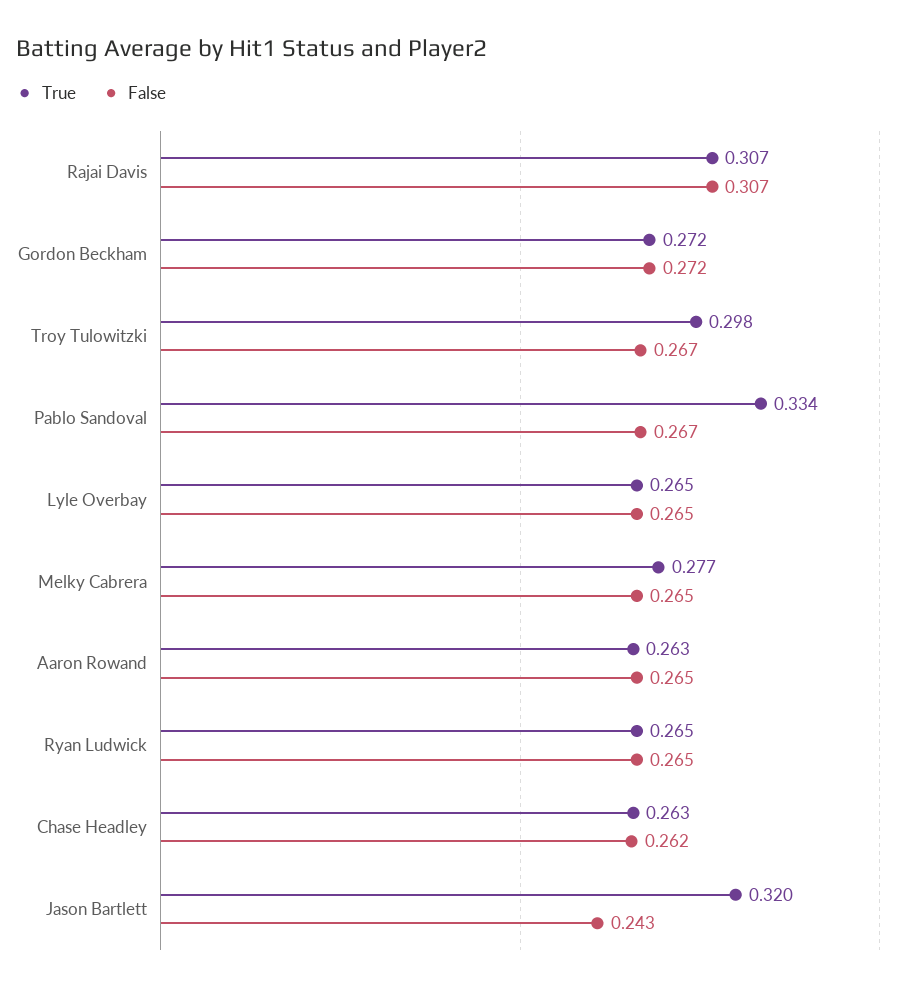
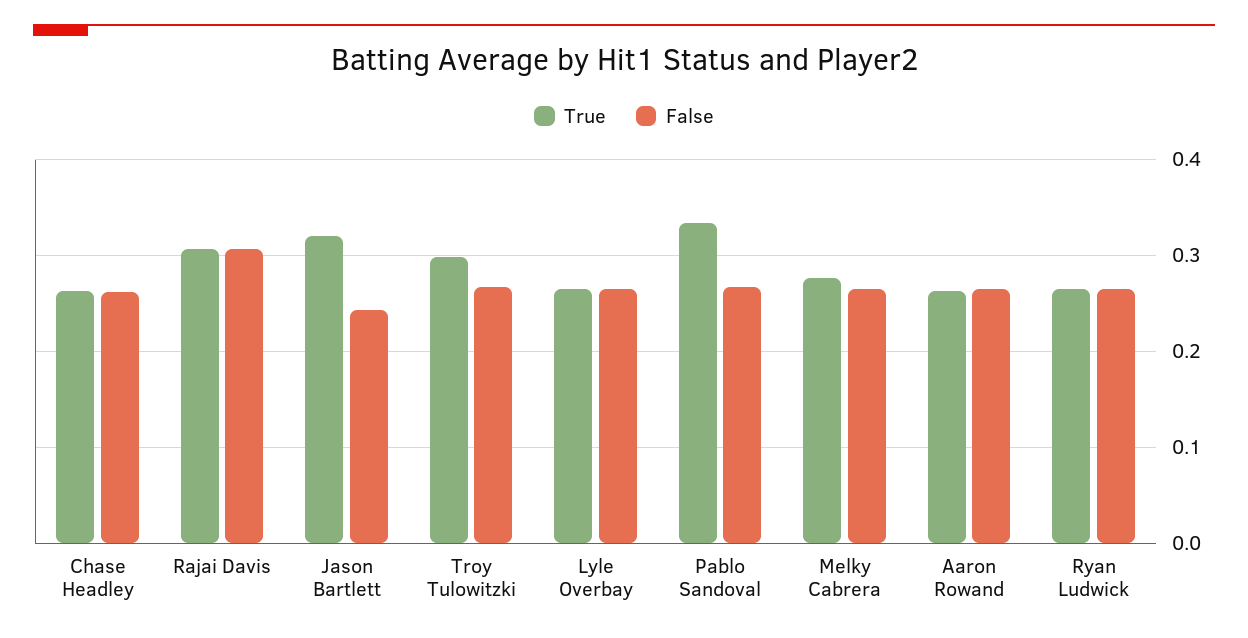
  {
    "True": {
      "Rajai Davis": 0.307,
-     "Gordon Beckham": 0.272,
      "Troy Tulowitzki": 0.298,
      "Pablo Sandoval": 0.334,
      "Lyle Overbay": 0.265,
      "Melky Cabrera": 0.277,
      "Aaron Rowand": 0.263,
      "Ryan Ludwick": 0.265,
      "Chase Headley": 0.263,
      "Jason Bartlett": 0.32
    },
    "False": {
      "Rajai Davis": 0.307,
-     "Gordon Beckham": 0.272,
      "Troy Tulowitzki": 0.267,
      "Pablo Sandoval": 0.267,
      "Lyle Overbay": 0.265,
      "Melky Cabrera": 0.265,
      "Aaron Rowand": 0.265,
      "Ryan Ludwick": 0.265,
      "Chase Headley": 0.262,
      "Jason Bartlett": 0.243
    }
  }

